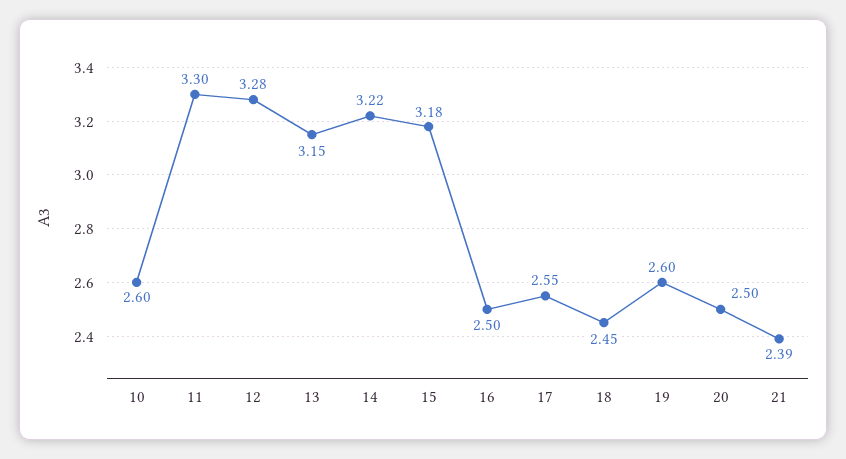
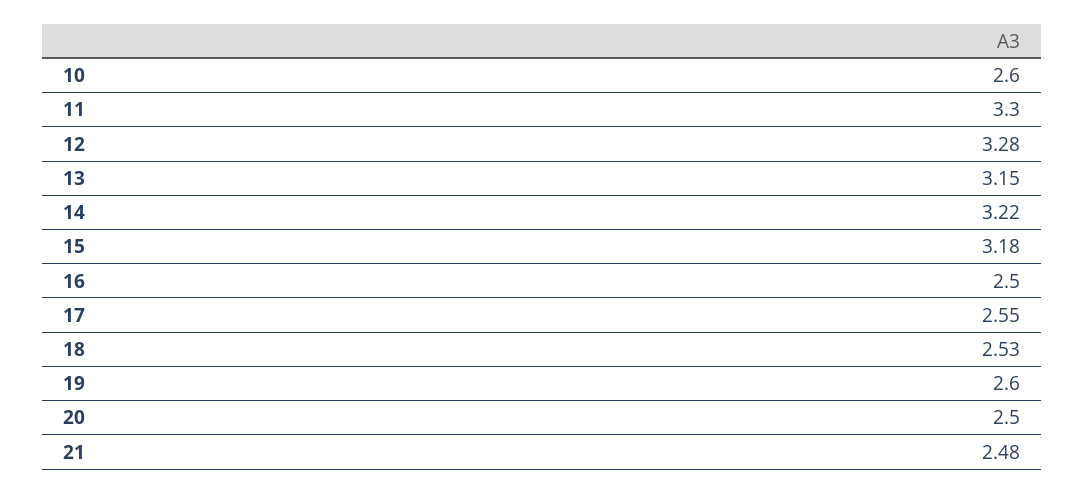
  {
    "10": 2.6,
    "11": 3.3,
    "12": 3.28,
    "13": 3.15,
    "14": 3.22,
    "15": 3.18,
    "16": 2.5,
    "17": 2.55,
-   "18": 2.45,
+   "18": 2.53,
    "19": 2.6,
    "20": 2.5,
-   "21": 2.39
+   "21": 2.48
  }

